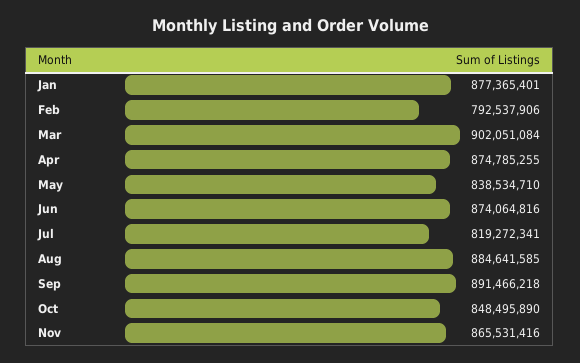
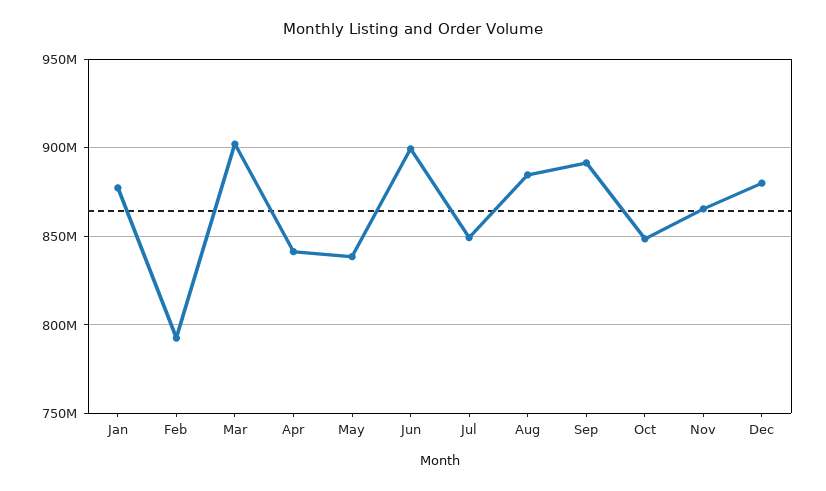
  {
    "Jan": 877365401,
    "Feb": 792537906,
    "Mar": 902051084,
-   "Apr": 874785255,
+   "Apr": 840000000,
    "May": 838534710,
-   "Jun": 874064816,
+   "Jun": 900000000,
-   "Jul": 819272341,
+   "Jul": 850000000,
    "Aug": 884641585,
    "Sep": 891466218,
    "Oct": 848495890,
-   "Nov": 865531416
+   "Nov": 865531416,
+   "Dec": 880000000
  }

